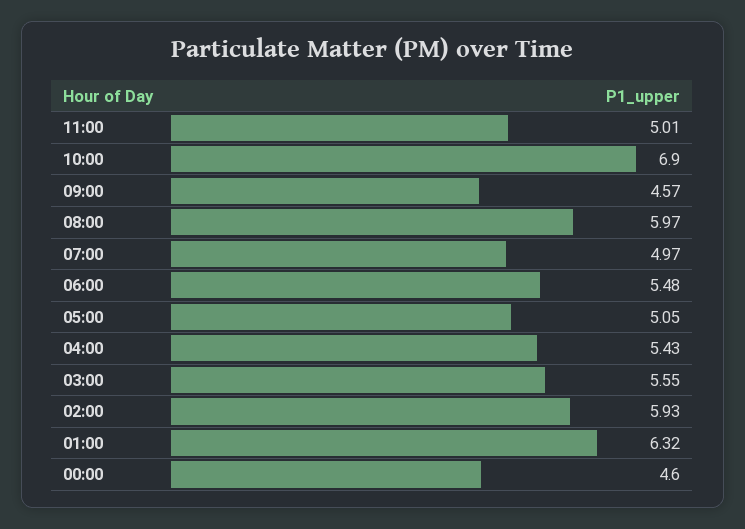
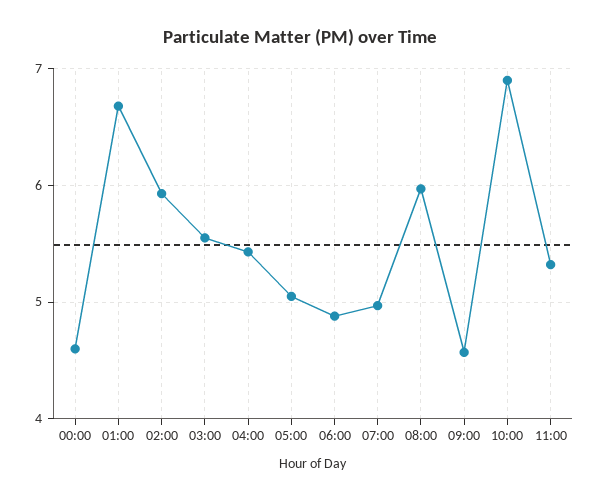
  {
-   "11:00": 5.01,
+   "11:00": 5.3,
    "10:00": 6.9,
    "09:00": 4.57,
    "08:00": 5.97,
    "07:00": 4.97,
-   "06:00": 5.48,
+   "06:00": 4.9,
    "05:00": 5.05,
    "04:00": 5.43,
    "03:00": 5.55,
    "02:00": 5.93,
-   "01:00": 6.32,
+   "01:00": 6.7,
    "00:00": 4.6
  }

